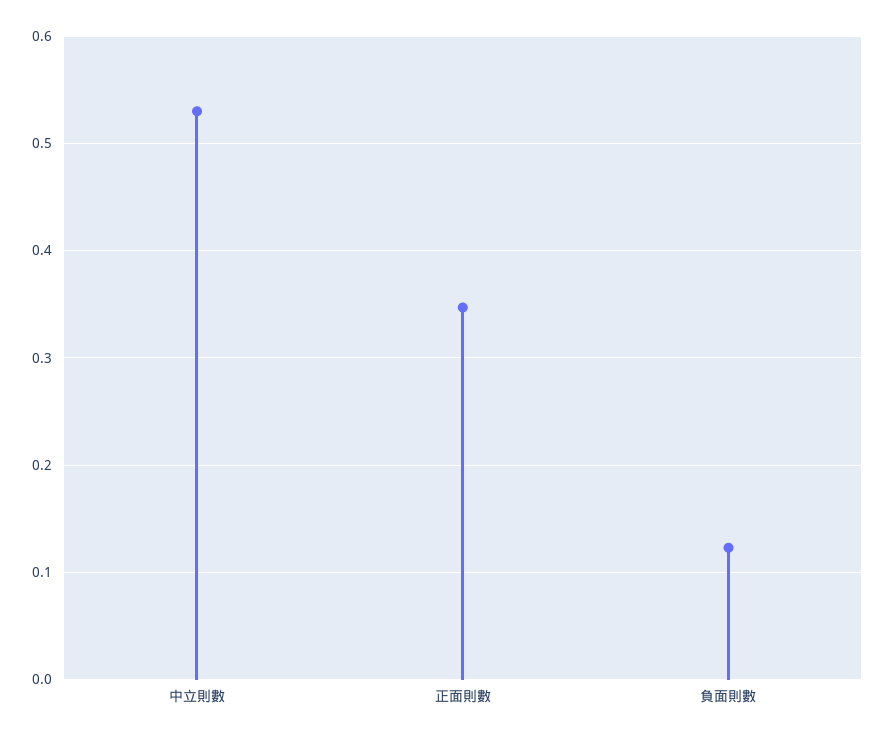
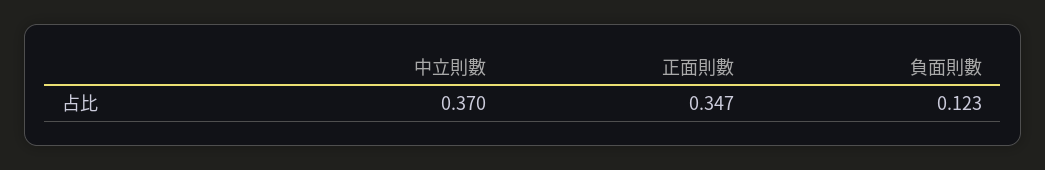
  {
-   "中立則數": 0.53,
+   "中立則數": 0.37,
    "正面則數": 0.347,
    "負面則數": 0.123
  }

